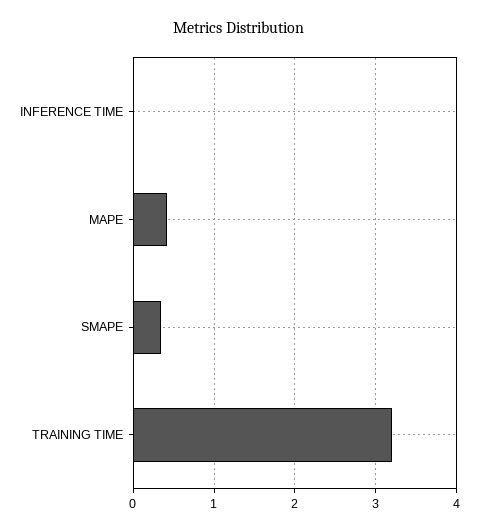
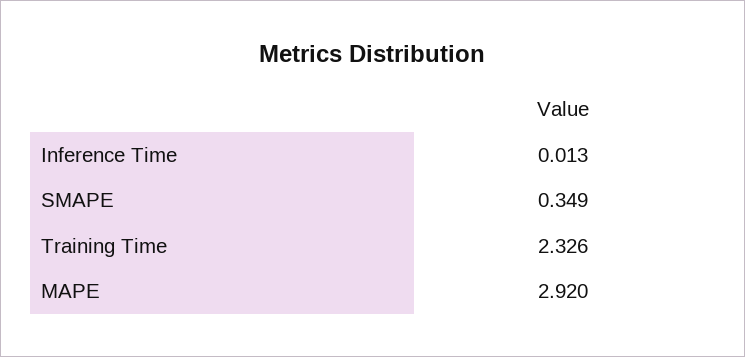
  {
    "INFERENCE TIME": 0.013,
-   "MAPE": 0.4,
+   "MAPE": 2.92,
    "SMAPE": 0.349,
-   "TRAINING TIME": 3.2
+   "TRAINING TIME": 2.326
  }

